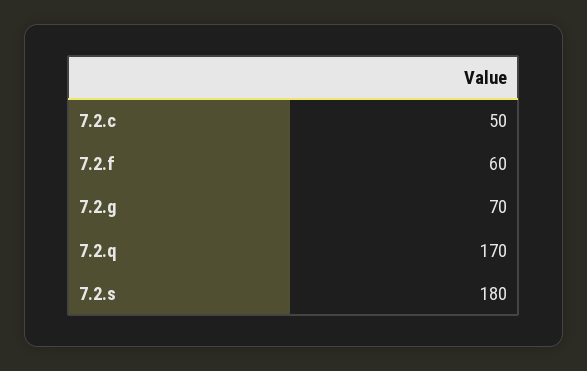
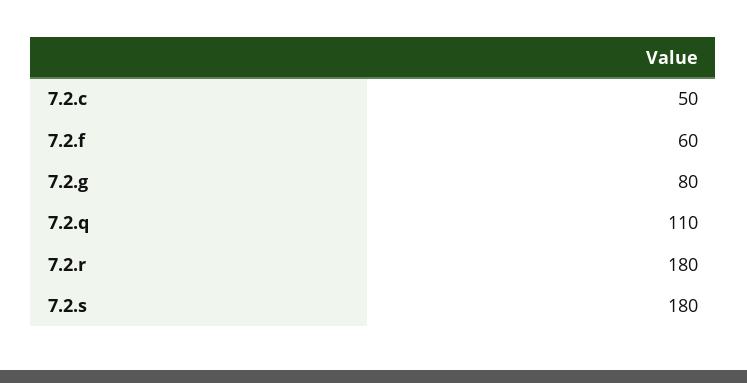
  {
    "7.2.c": 50,
    "7.2.f": 60,
-   "7.2.g": 70,
+   "7.2.g": 80,
-   "7.2.q": 170,
+   "7.2.q": 110,
-   "7.2.s": 180
+   "7.2.s": 180,
+   "7.2.r": 180
  }

